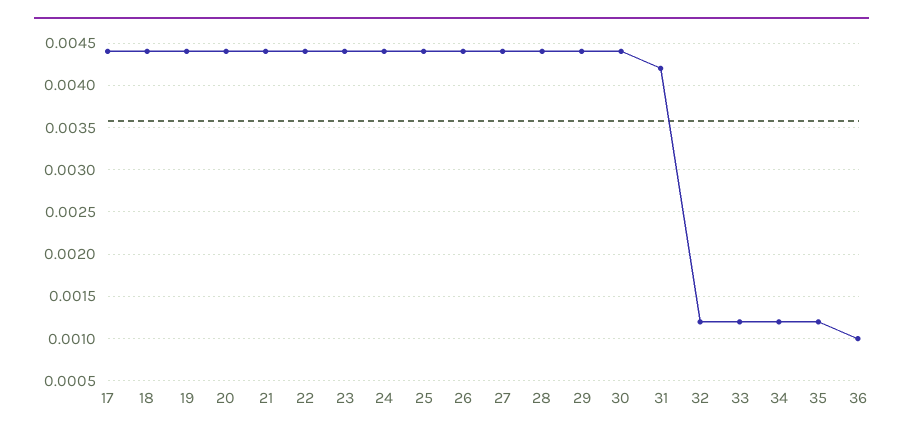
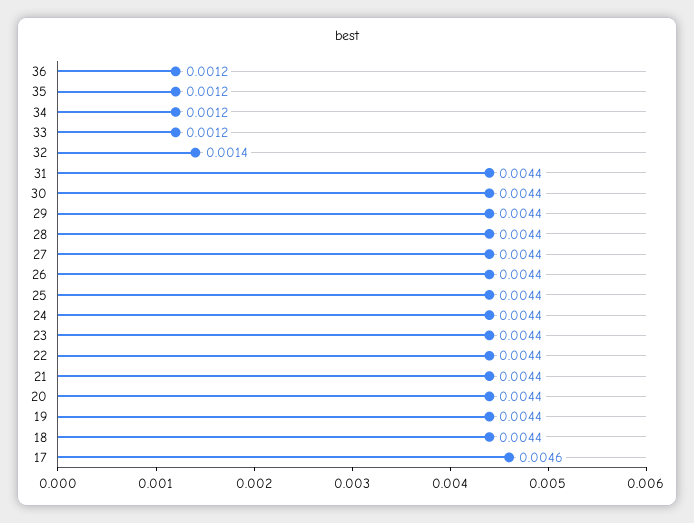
  {
-   "17": 0.0044,
+   "17": 0.0046,
    "18": 0.0044,
    "19": 0.0044,
    "20": 0.0044,
    "21": 0.0044,
    "22": 0.0044,
    "23": 0.0044,
    "24": 0.0044,
    "25": 0.0044,
    "26": 0.0044,
    "27": 0.0044,
    "28": 0.0044,
    "29": 0.0044,
    "30": 0.0044,
-   "31": 0.0042,
+   "31": 0.0044,
-   "32": 0.0012,
+   "32": 0.0014,
    "33": 0.0012,
    "34": 0.0012,
    "35": 0.0012,
-   "36": 0.001
+   "36": 0.0012
  }

